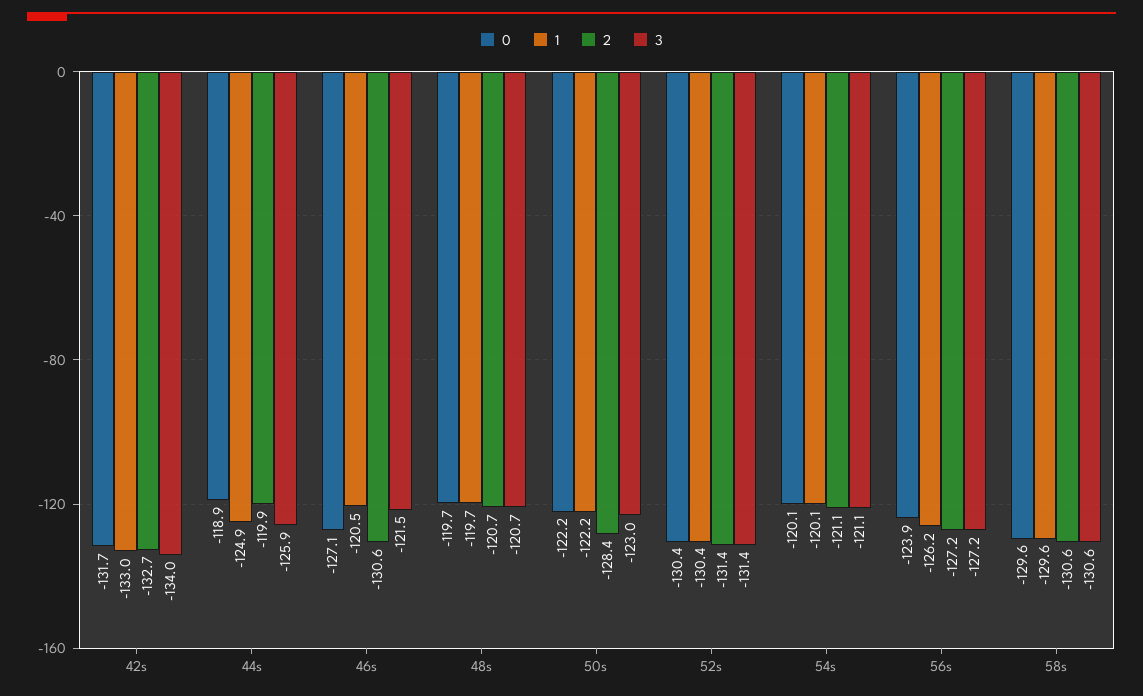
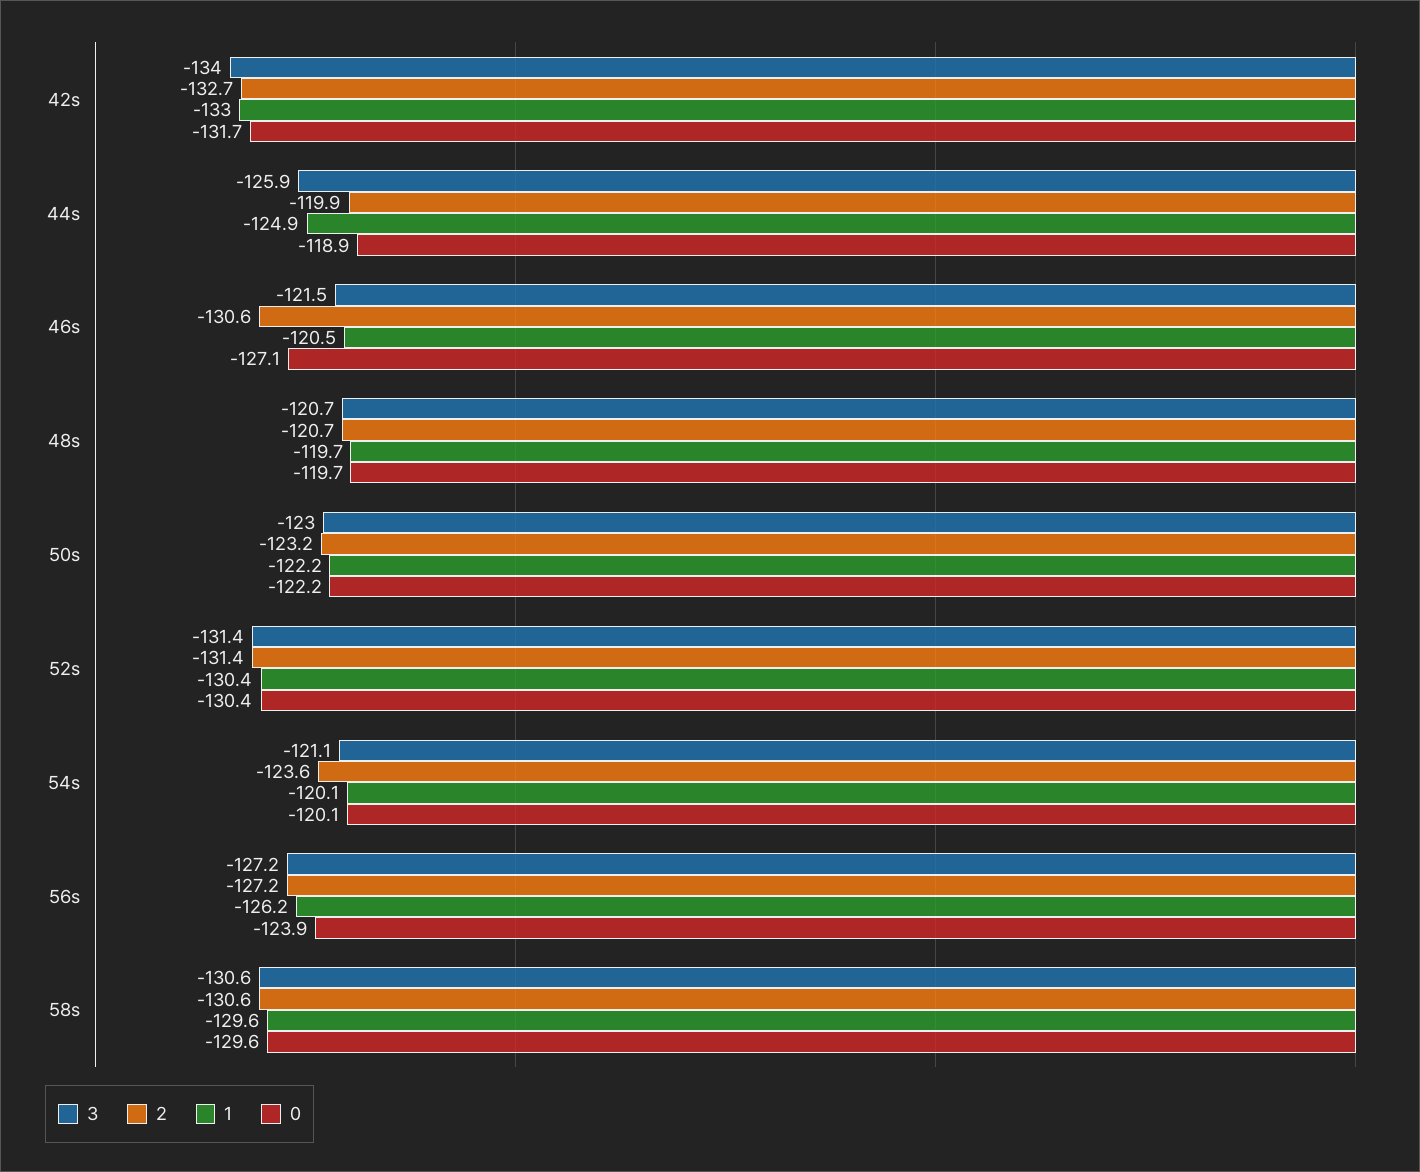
  {
    "0": {
      "42s": -131.7,
      "44s": -118.9,
      "46s": -127.1,
      "48s": -119.7,
      "50s": -122.2,
      "52s": -130.4,
      "54s": -120.1,
      "56s": -123.9,
      "58s": -129.6
    },
    "1": {
      "42s": -133,
      "44s": -124.9,
      "46s": -120.5,
      "48s": -119.7,
      "50s": -122.2,
      "52s": -130.4,
      "54s": -120.1,
      "56s": -126.2,
      "58s": -129.6
    },
    "2": {
      "42s": -132.7,
      "44s": -119.9,
      "46s": -130.6,
      "48s": -120.7,
-     "50s": -128.4,
+     "50s": -123.2,
      "52s": -131.4,
-     "54s": -121.1,
+     "54s": -123.6,
      "56s": -127.2,
      "58s": -130.6
    },
    "3": {
      "42s": -134,
      "44s": -125.9,
      "46s": -121.5,
      "48s": -120.7,
      "50s": -123,
      "52s": -131.4,
      "54s": -121.1,
      "56s": -127.2,
      "58s": -130.6
    }
  }

